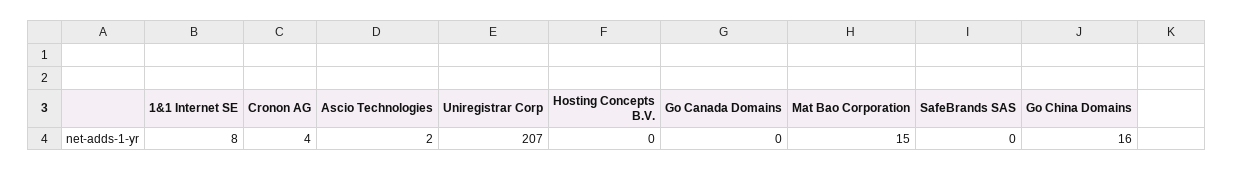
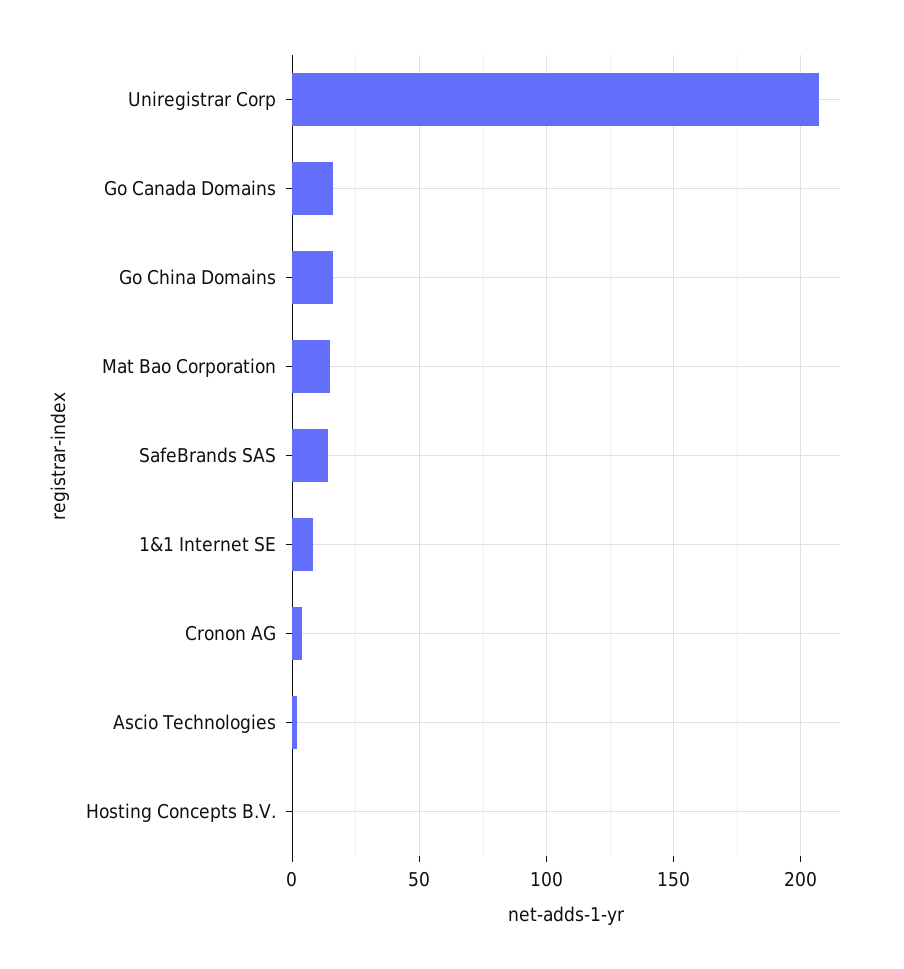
  {
    "1&1 Internet SE": 8,
    "Cronon AG": 4,
    "Ascio Technologies": 2,
    "Uniregistrar Corp": 207,
    "Hosting Concepts B.V.": 0,
-   "Go Canada Domains": 0,
+   "Go Canada Domains": 15,
    "Mat Bao Corporation": 15,
-   "SafeBrands SAS": 0,
+   "SafeBrands SAS": 15,
    "Go China Domains": 16
  }

